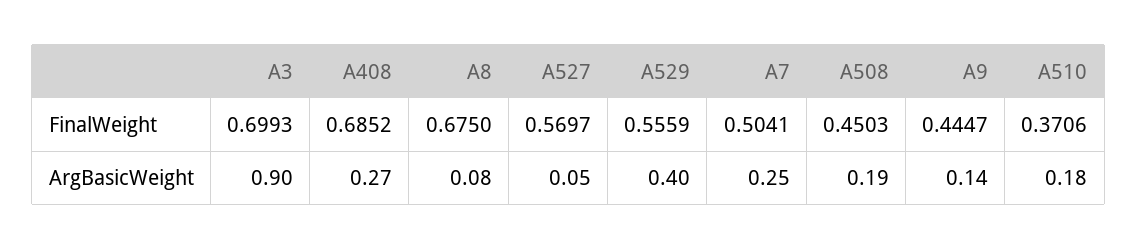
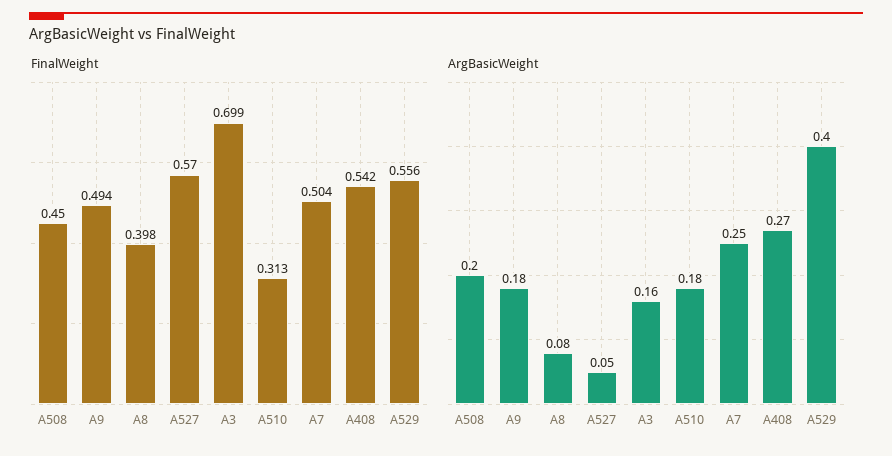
  {
    "FinalWeight": {
      "A3": 0.6993,
-     "A408": 0.6852,
+     "A408": 0.542,
-     "A8": 0.675,
+     "A8": 0.398,
      "A527": 0.5697,
      "A529": 0.5559,
      "A7": 0.5041,
      "A508": 0.4503,
-     "A9": 0.4447,
+     "A9": 0.494,
-     "A510": 0.3706
+     "A510": 0.313
    },
    "ArgBasicWeight": {
-     "A3": 0.9,
+     "A3": 0.16,
      "A408": 0.27,
      "A8": 0.08,
      "A527": 0.05,
      "A529": 0.4,
      "A7": 0.25,
-     "A508": 0.19,
+     "A508": 0.2,
-     "A9": 0.14,
+     "A9": 0.18,
      "A510": 0.18
    }
  }

